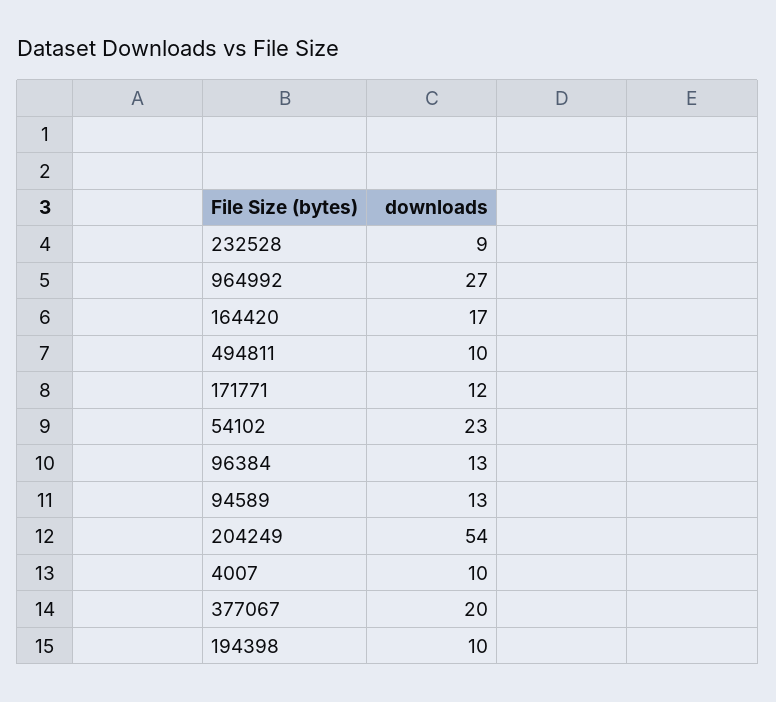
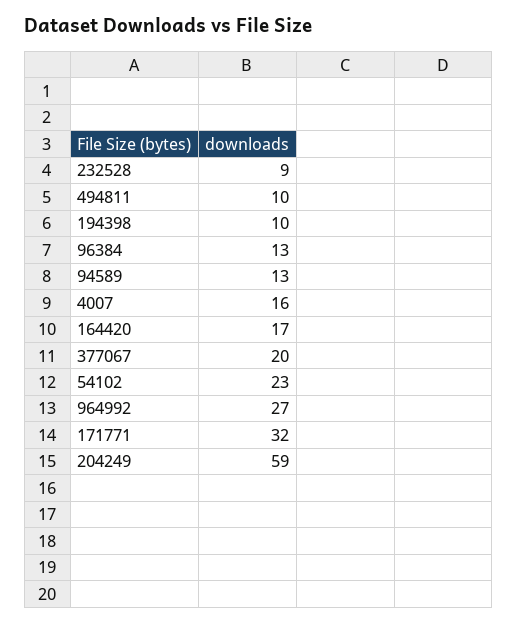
  {
    "232528": 9,
    "964992": 27,
    "164420": 17,
    "494811": 10,
-   "171771": 12,
+   "171771": 32,
    "54102": 23,
    "96384": 13,
    "94589": 13,
-   "204249": 54,
+   "204249": 59,
-   "4007": 10,
+   "4007": 16,
    "377067": 20,
    "194398": 10
  }

